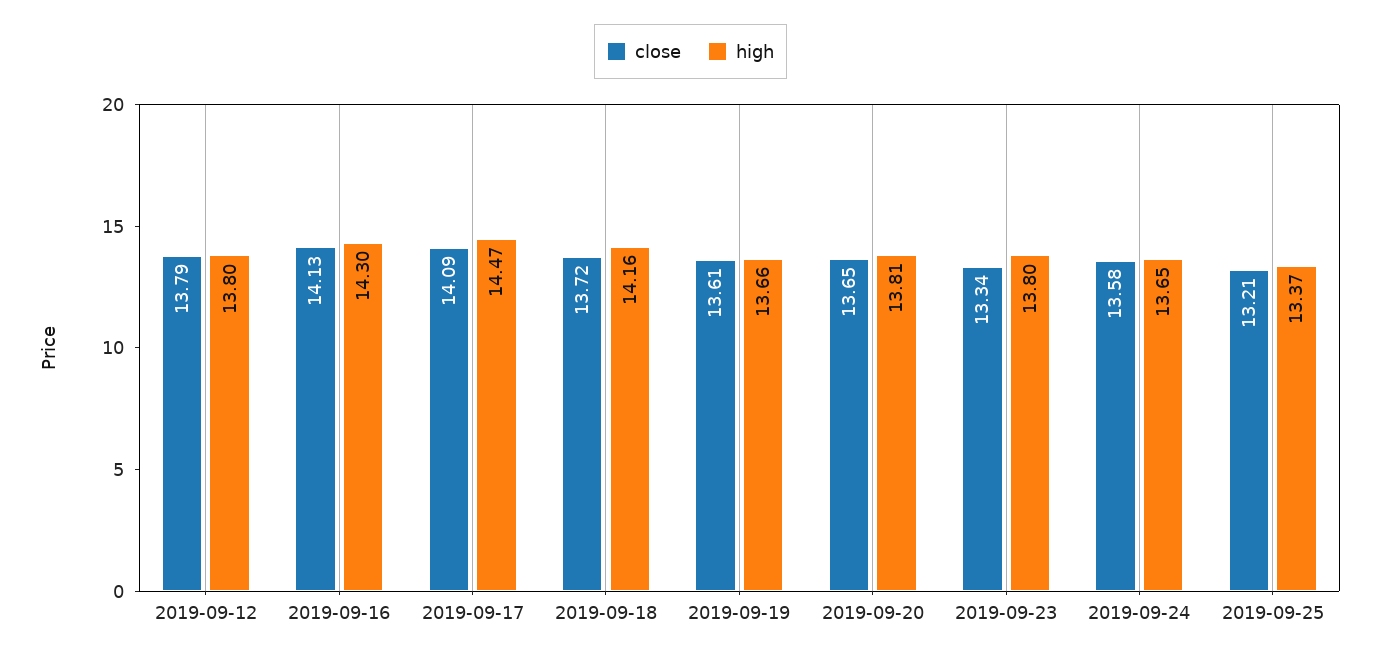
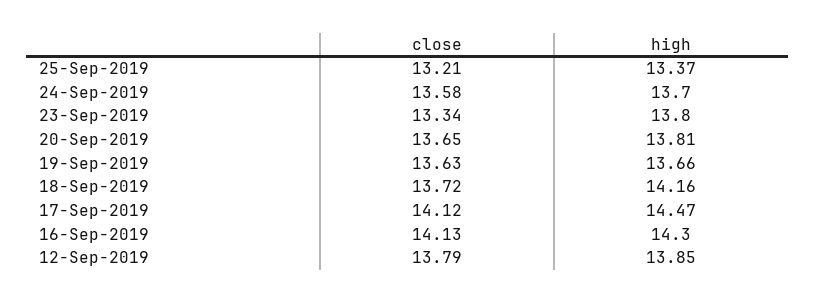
  {
    "close": {
      "2019-09-12": 13.79,
      "2019-09-16": 14.13,
-     "2019-09-17": 14.09,
+     "2019-09-17": 14.12,
      "2019-09-18": 13.72,
-     "2019-09-19": 13.61,
+     "2019-09-19": 13.63,
      "2019-09-20": 13.65,
      "2019-09-23": 13.34,
      "2019-09-24": 13.58,
      "2019-09-25": 13.21
    },
    "high": {
-     "2019-09-12": 13.8,
+     "2019-09-12": 13.85,
      "2019-09-16": 14.3,
      "2019-09-17": 14.47,
      "2019-09-18": 14.16,
      "2019-09-19": 13.66,
      "2019-09-20": 13.81,
      "2019-09-23": 13.8,
-     "2019-09-24": 13.65,
+     "2019-09-24": 13.7,
      "2019-09-25": 13.37
    }
  }

